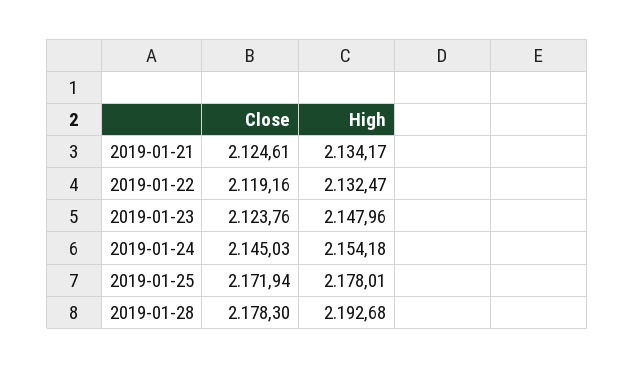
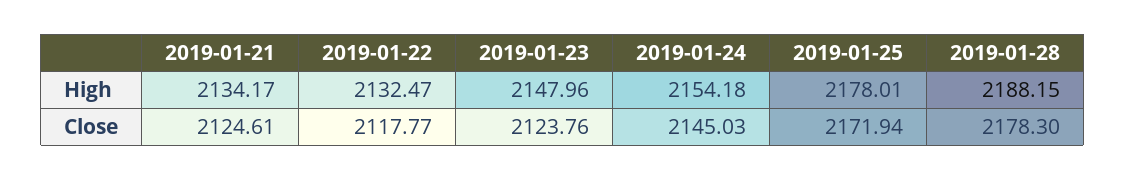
  {
    "Close": {
      "2019-01-21": 2124.61,
-     "2019-01-22": 2119.16,
+     "2019-01-22": 2117.77,
      "2019-01-23": 2123.76,
      "2019-01-24": 2145.03,
      "2019-01-25": 2171.94,
      "2019-01-28": 2178.3
    },
    "High": {
      "2019-01-21": 2134.17,
      "2019-01-22": 2132.47,
      "2019-01-23": 2147.96,
      "2019-01-24": 2154.18,
      "2019-01-25": 2178.01,
-     "2019-01-28": 2192.68
+     "2019-01-28": 2188.15
    }
  }

